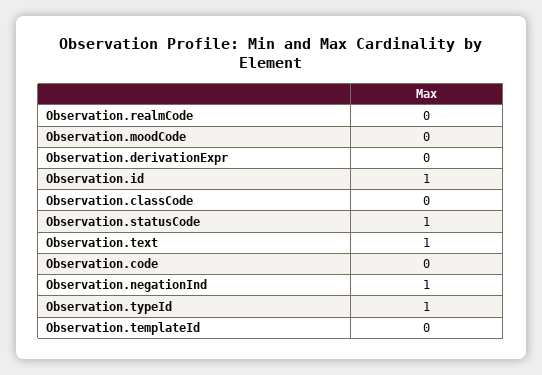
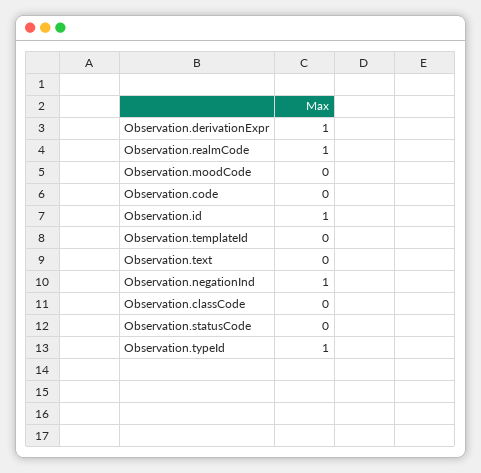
  {
-   "Observation.realmCode": 0,
+   "Observation.realmCode": 1,
    "Observation.moodCode": 0,
-   "Observation.derivationExpr": 0,
+   "Observation.derivationExpr": 1,
    "Observation.id": 1,
    "Observation.classCode": 0,
-   "Observation.statusCode": 1,
+   "Observation.statusCode": 0,
-   "Observation.text": 1,
+   "Observation.text": 0,
    "Observation.code": 0,
    "Observation.negationInd": 1,
    "Observation.typeId": 1,
    "Observation.templateId": 0
  }

